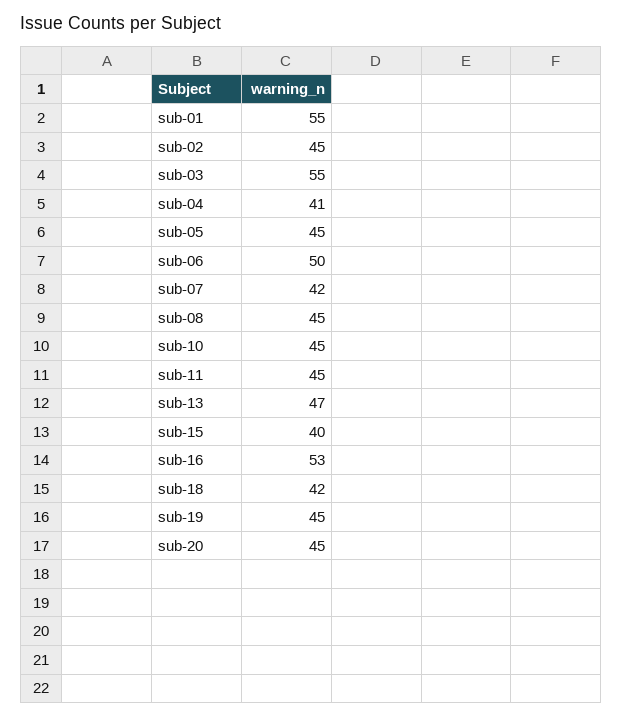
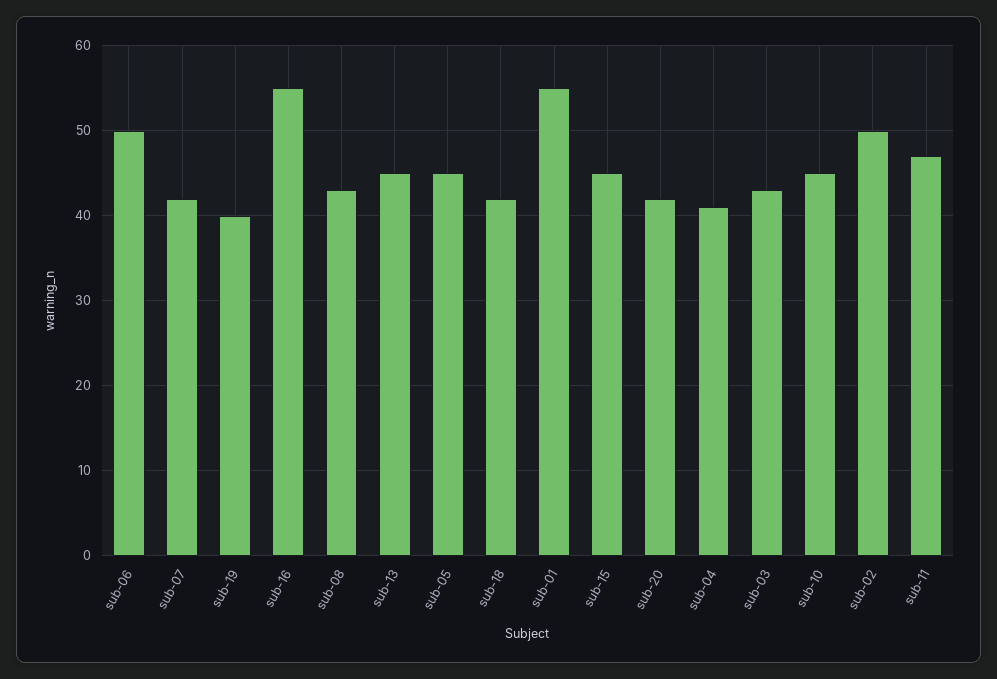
  {
    "sub-01": 55,
-   "sub-02": 45,
+   "sub-02": 50,
-   "sub-03": 55,
+   "sub-03": 43,
    "sub-04": 41,
    "sub-05": 45,
    "sub-06": 50,
    "sub-07": 42,
-   "sub-08": 45,
+   "sub-08": 43,
    "sub-10": 45,
-   "sub-11": 45,
+   "sub-11": 47,
-   "sub-13": 47,
+   "sub-13": 45,
-   "sub-15": 40,
+   "sub-15": 45,
-   "sub-16": 53,
+   "sub-16": 55,
    "sub-18": 42,
-   "sub-19": 45,
+   "sub-19": 40,
-   "sub-20": 45
+   "sub-20": 42
  }

